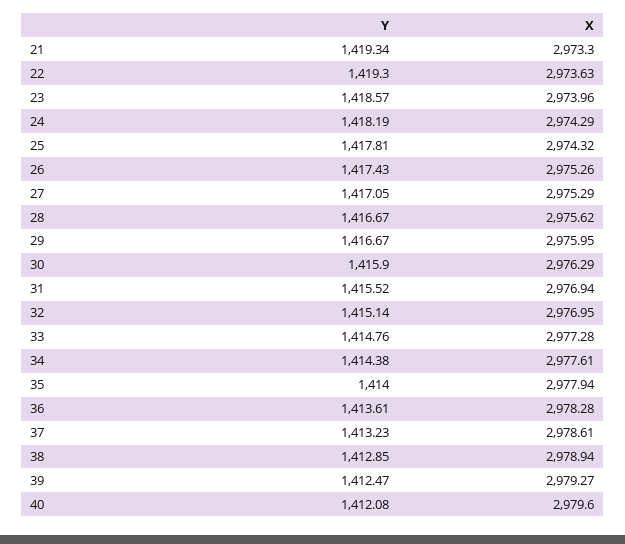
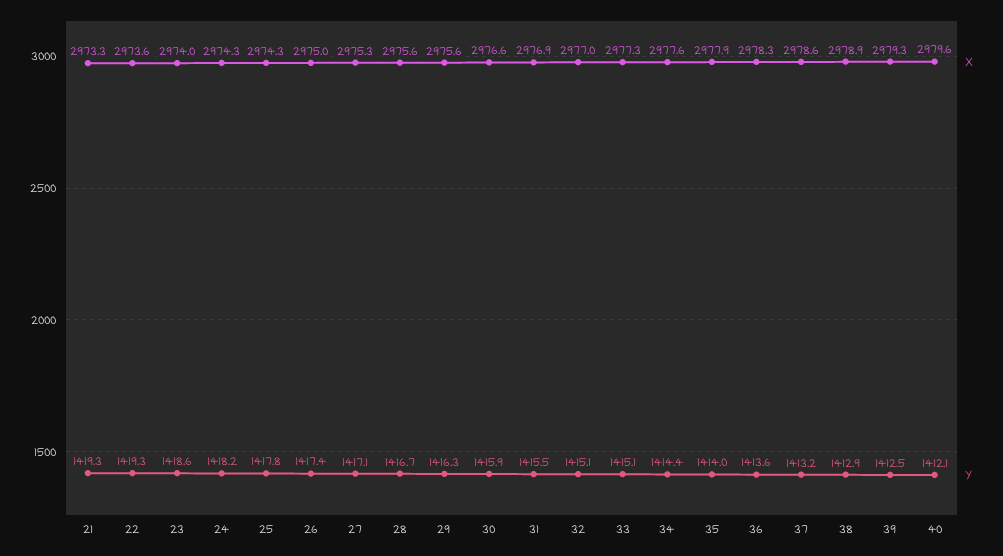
  {
    "Y": {
      "21": 1419.34,
      "22": 1419.3,
      "23": 1418.57,
      "24": 1418.19,
      "25": 1417.81,
      "26": 1417.43,
      "27": 1417.05,
      "28": 1416.67,
-     "29": 1416.67,
+     "29": 1416.3,
      "30": 1415.9,
      "31": 1415.52,
      "32": 1415.14,
-     "33": 1414.76,
+     "33": 1415.1,
      "34": 1414.38,
      "35": 1414,
      "36": 1413.61,
      "37": 1413.23,
      "38": 1412.85,
      "39": 1412.47,
      "40": 1412.08
    },
    "X": {
      "21": 2973.3,
      "22": 2973.63,
      "23": 2973.96,
      "24": 2974.29,
      "25": 2974.32,
-     "26": 2975.26,
+     "26": 2975,
      "27": 2975.29,
      "28": 2975.62,
-     "29": 2975.95,
+     "29": 2975.6,
-     "30": 2976.29,
+     "30": 2976.6,
      "31": 2976.94,
      "32": 2976.95,
      "33": 2977.28,
      "34": 2977.61,
      "35": 2977.94,
      "36": 2978.28,
      "37": 2978.61,
      "38": 2978.94,
      "39": 2979.27,
      "40": 2979.6
    }
  }

